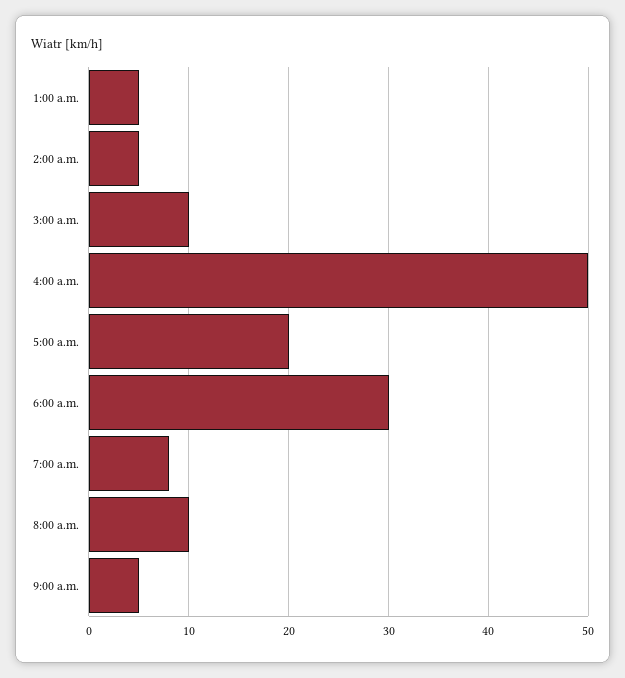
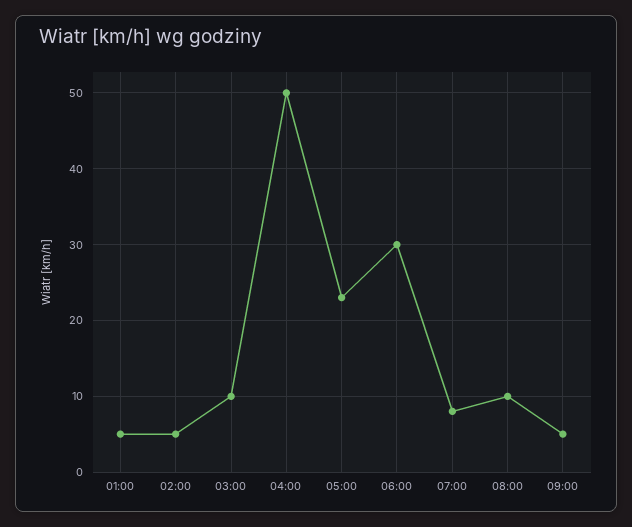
  {
    "1:00 a.m.": 5,
    "2:00 a.m.": 5,
    "3:00 a.m.": 10,
    "4:00 a.m.": 50,
-   "5:00 a.m.": 20,
+   "5:00 a.m.": 23,
    "6:00 a.m.": 30,
    "7:00 a.m.": 8,
    "8:00 a.m.": 10,
    "9:00 a.m.": 5
  }

